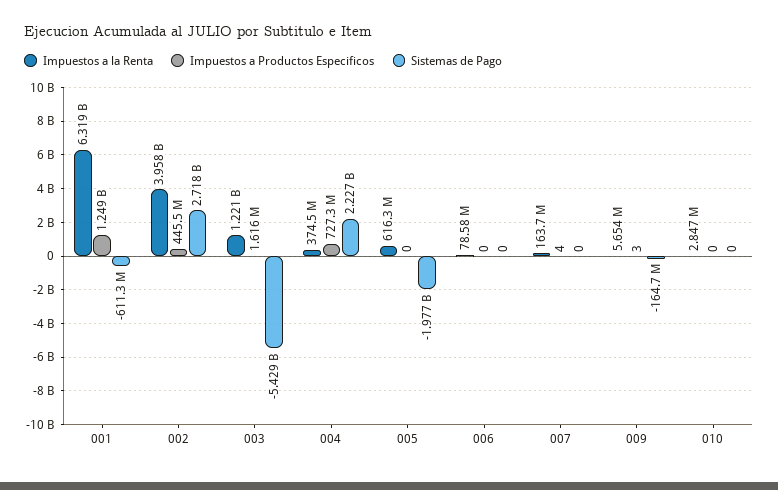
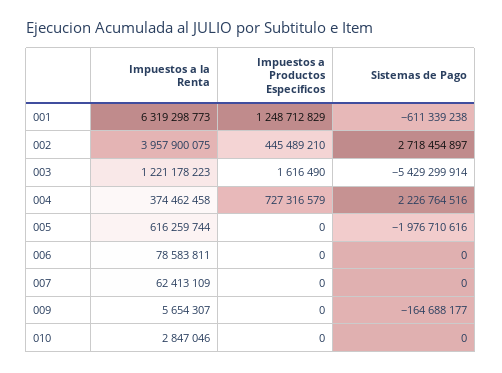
  {
    "Impuestos a la Renta": {
      "001": 6319298773,
      "002": 3957900075,
      "003": 1221178223,
      "004": 374462458,
      "005": 616259744,
      "006": 78583811,
-     "007": 163700000,
+     "007": 62413109,
      "009": 5654307,
      "010": 2847046
    },
    "Impuestos a Productos Especificos": {
      "001": 1248712829,
      "002": 445489210,
      "003": 1616490,
      "004": 727316579,
      "005": 0,
      "006": 0,
-     "007": 4,
+     "007": 0,
-     "009": 3,
+     "009": 0,
      "010": 0
    },
    "Sistemas de Pago": {
      "001": -611339238,
      "002": 2718454897,
      "003": -5429299914,
      "004": 2226764516,
      "005": -1976710616,
      "006": 0,
      "007": 0,
      "009": -164688177,
      "010": 0
    }
  }

